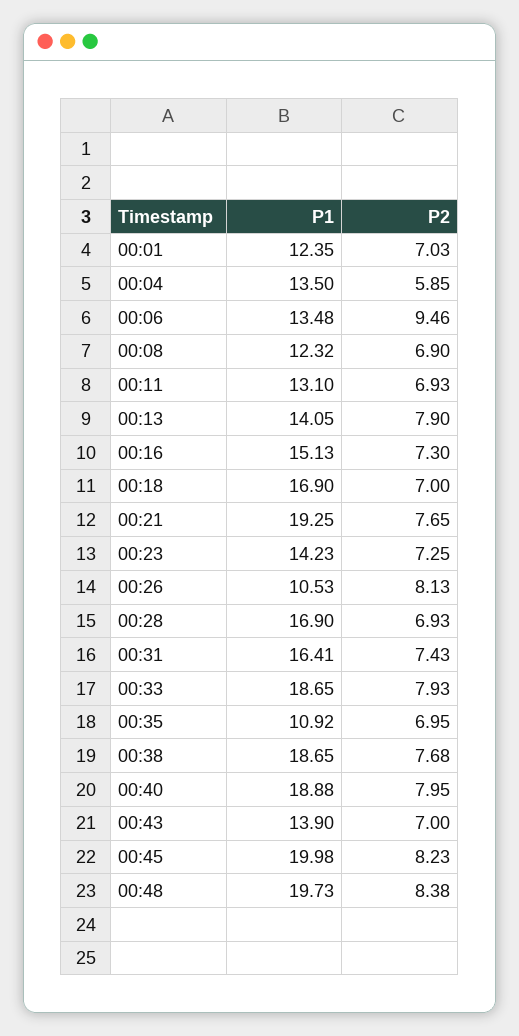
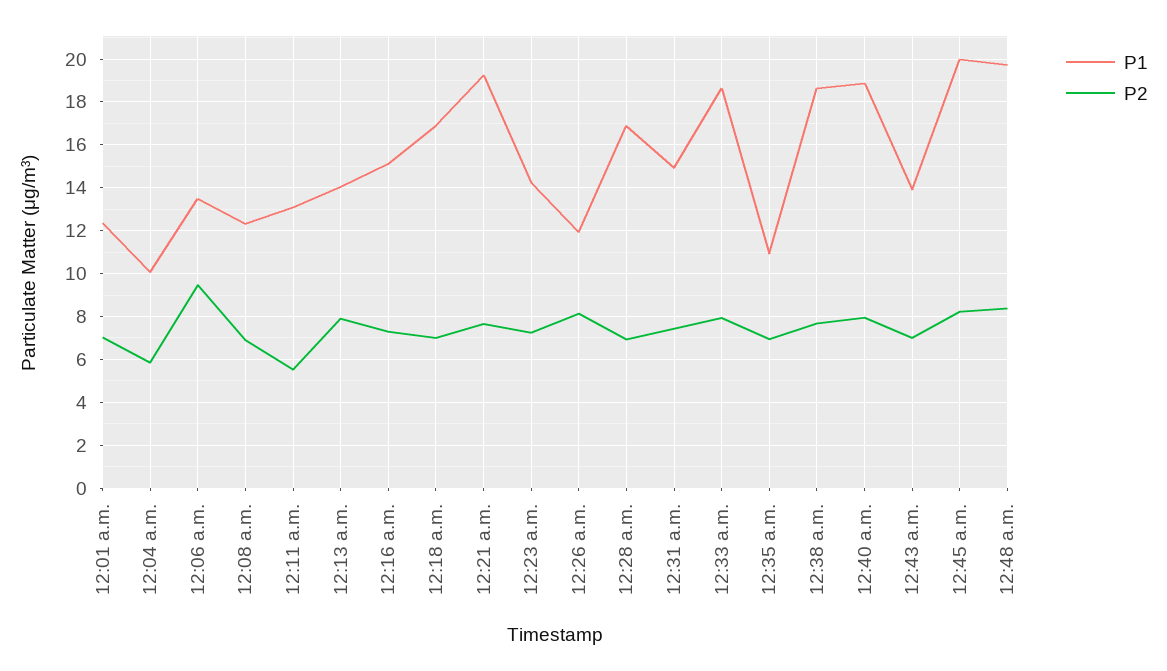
  {
    "P1": {
      "00:01": 12.35,
-     "00:04": 13.5,
+     "00:04": 10,
      "00:06": 13.48,
      "00:08": 12.32,
      "00:11": 13.1,
      "00:13": 14.05,
      "00:16": 15.13,
      "00:18": 16.9,
      "00:21": 19.25,
      "00:23": 14.23,
-     "00:26": 10.53,
+     "00:26": 12,
      "00:28": 16.9,
-     "00:31": 16.41,
+     "00:31": 15,
      "00:33": 18.65,
      "00:35": 10.92,
      "00:38": 18.65,
      "00:40": 18.88,
      "00:43": 13.9,
      "00:45": 19.98,
      "00:48": 19.73
    },
    "P2": {
      "00:01": 7.03,
      "00:04": 5.85,
      "00:06": 9.46,
      "00:08": 6.9,
-     "00:11": 6.93,
+     "00:11": 5.5,
      "00:13": 7.9,
      "00:16": 7.3,
      "00:18": 7,
      "00:21": 7.65,
      "00:23": 7.25,
      "00:26": 8.13,
      "00:28": 6.93,
      "00:31": 7.43,
      "00:33": 7.93,
      "00:35": 6.95,
      "00:38": 7.68,
      "00:40": 7.95,
      "00:43": 7,
      "00:45": 8.23,
      "00:48": 8.38
    }
  }

